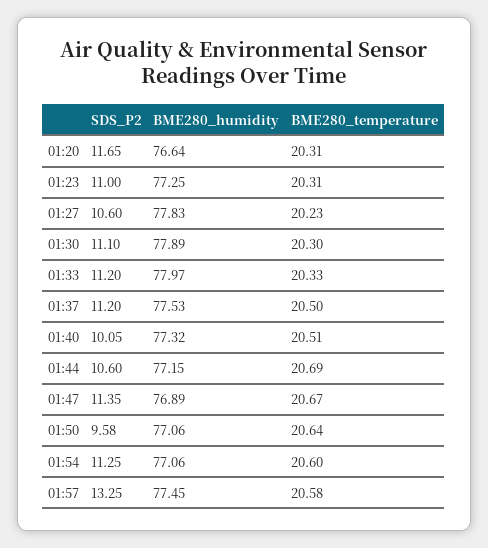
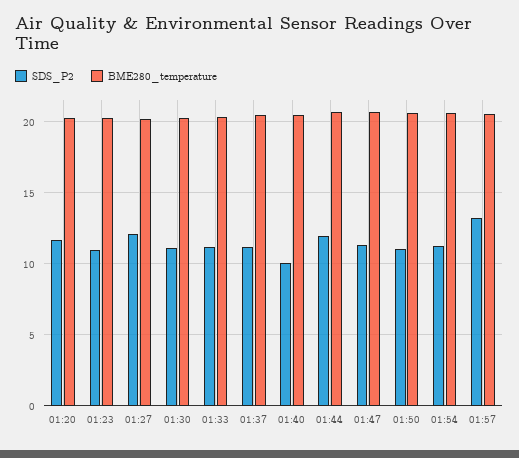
  {
    "SDS_P2": {
      "01:20": 11.65,
      "01:23": 11,
-     "01:27": 10.6,
+     "01:27": 12,
      "01:30": 11.1,
      "01:33": 11.2,
      "01:37": 11.2,
      "01:40": 10.05,
-     "01:44": 10.6,
+     "01:44": 12,
      "01:47": 11.35,
-     "01:50": 9.58,
+     "01:50": 11,
      "01:54": 11.25,
      "01:57": 13.25
    },
-   "BME280_humidity": {
-     "01:20": 76.64,
-     "01:23": 77.25,
-     "01:27": 77.83,
-     "01:30": 77.89,
-     "01:33": 77.97,
-     "01:37": 77.53,
-     "01:40": 77.32,
-     "01:44": 77.15,
-     "01:47": 76.89,
-     "01:50": 77.06,
-     "01:54": 77.06,
-     "01:57": 77.45
-   },
    "BME280_temperature": {
      "01:20": 20.31,
      "01:23": 20.31,
      "01:27": 20.23,
      "01:30": 20.3,
      "01:33": 20.33,
      "01:37": 20.5,
      "01:40": 20.51,
      "01:44": 20.69,
      "01:47": 20.67,
      "01:50": 20.64,
      "01:54": 20.6,
      "01:57": 20.58
    }
  }

